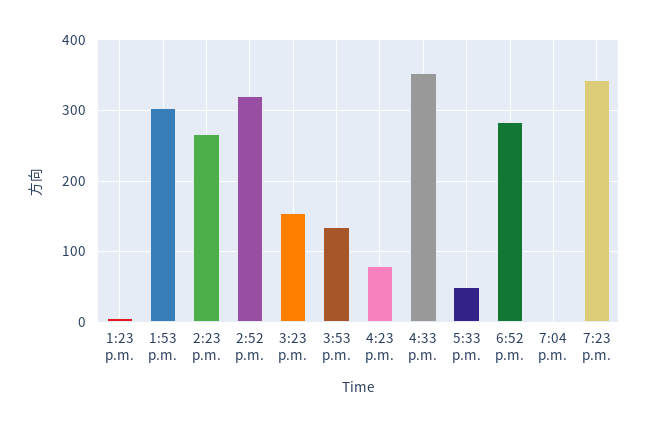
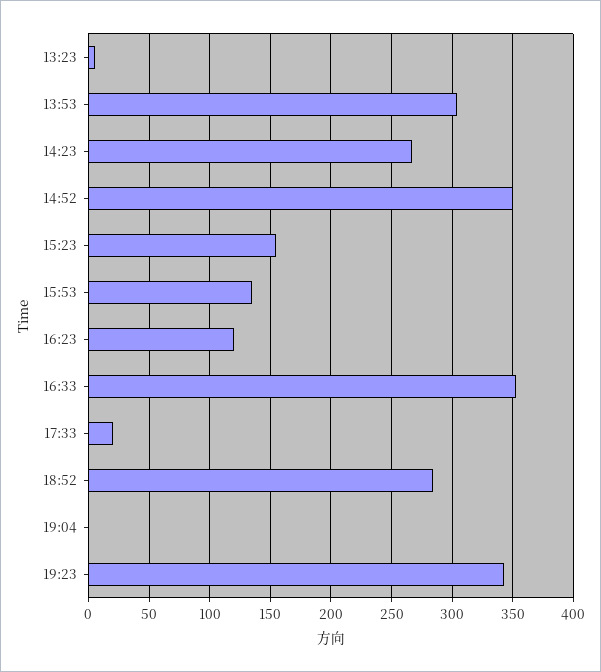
  {
    "1:23 p.m.": 5,
    "1:53 p.m.": 305,
    "2:23 p.m.": 265,
-   "2:52 p.m.": 320,
+   "2:52 p.m.": 350,
    "3:23 p.m.": 155,
    "3:53 p.m.": 135,
-   "4:23 p.m.": 80,
+   "4:23 p.m.": 120,
    "4:33 p.m.": 355,
-   "5:33 p.m.": 50,
+   "5:33 p.m.": 20,
    "6:52 p.m.": 285,
    "7:04 p.m.": 0,
    "7:23 p.m.": 345
  }

